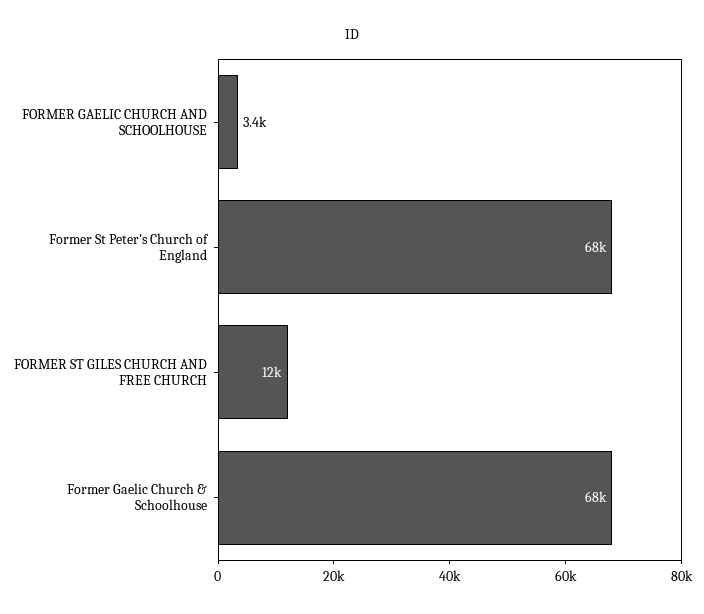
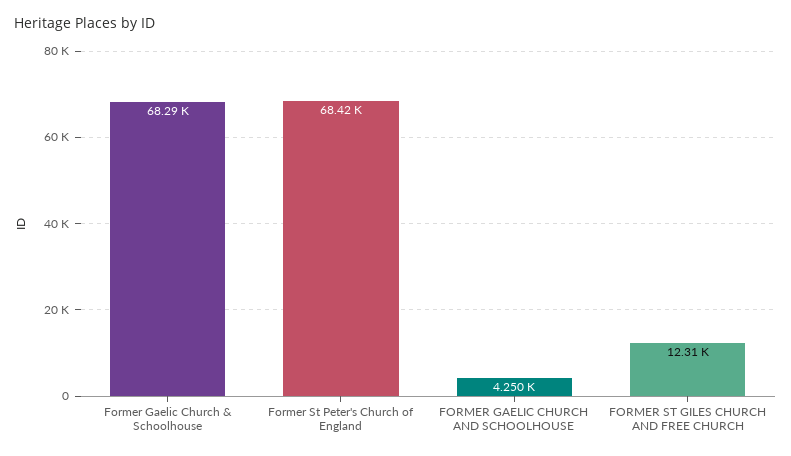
  {
-   "FORMER GAELIC CHURCH AND SCHOOLHOUSE": 3400,
+   "FORMER GAELIC CHURCH AND SCHOOLHOUSE": 4250,
    "Former St Peter's Church of England": 68420,
    "FORMER ST GILES CHURCH AND FREE CHURCH": 12310,
    "Former Gaelic Church & Schoolhouse": 68290
  }

